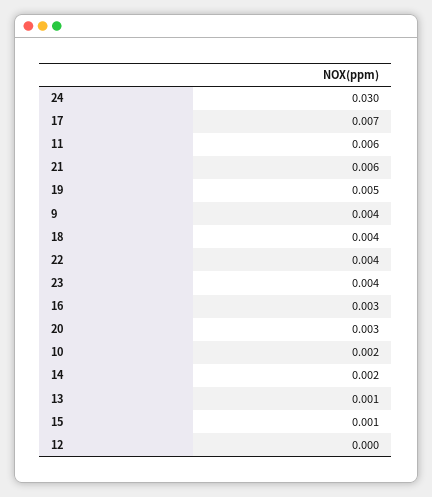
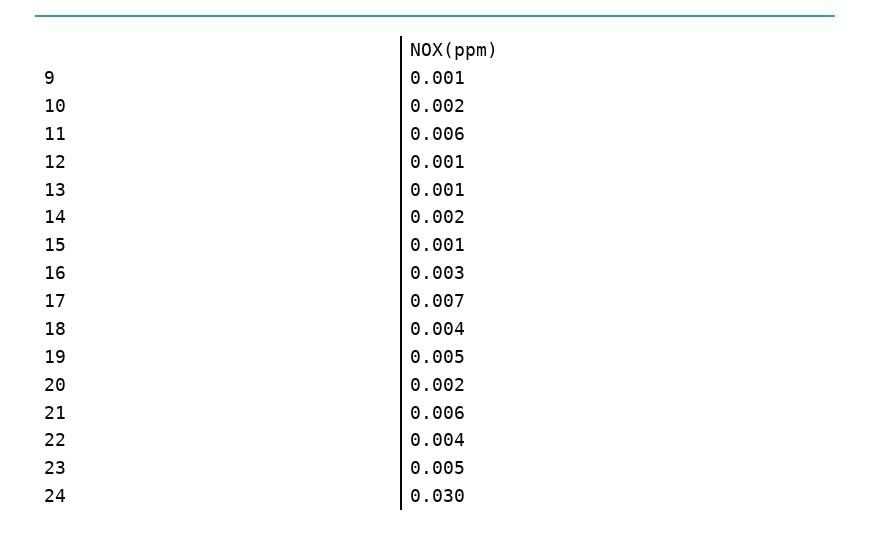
  {
    "24": 0.03,
    "17": 0.007,
    "11": 0.006,
    "21": 0.006,
    "19": 0.005,
-   "9": 0.004,
+   "9": 0.001,
    "18": 0.004,
    "22": 0.004,
-   "23": 0.004,
+   "23": 0.005,
    "16": 0.003,
-   "20": 0.003,
+   "20": 0.002,
    "10": 0.002,
    "14": 0.002,
    "13": 0.001,
    "15": 0.001,
-   "12": 0
+   "12": 0.001
  }

